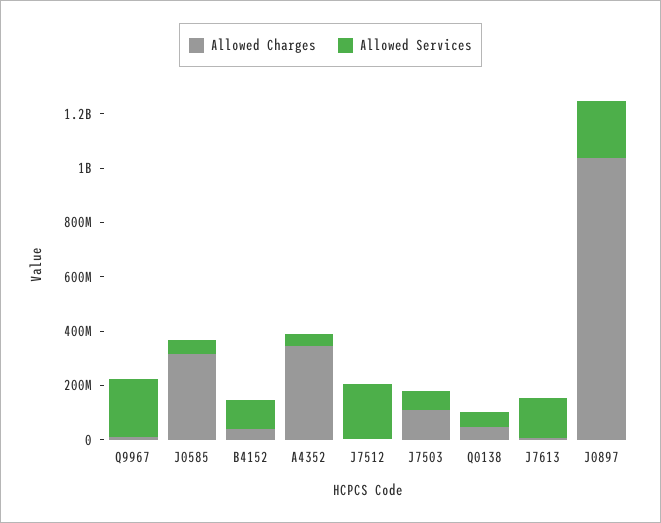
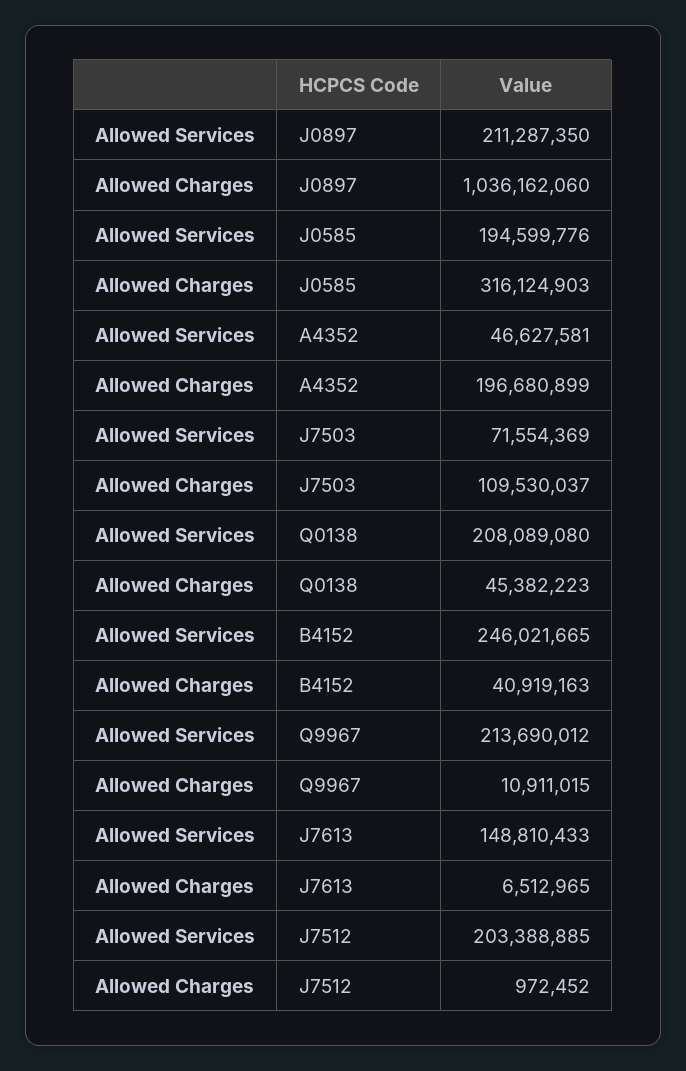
  {
    "Allowed Charges": {
      "Q9967": 10911015,
      "J0585": 316124903,
      "B4152": 40919163,
-     "A4352": 350000000,
+     "A4352": 196680899,
      "J7512": 972452,
      "J7503": 109530037,
      "Q0138": 45382223,
      "J7613": 6512965,
      "J0897": 1036162060
    },
    "Allowed Services": {
      "Q9967": 213690012,
-     "J0585": 50000000,
+     "J0585": 194599776,
-     "B4152": 100000000,
+     "B4152": 246021665,
      "A4352": 46627581,
      "J7512": 203388885,
      "J7503": 71554369,
-     "Q0138": 50000000,
+     "Q0138": 208089080,
      "J7613": 148810433,
      "J0897": 211287350
    }
  }

